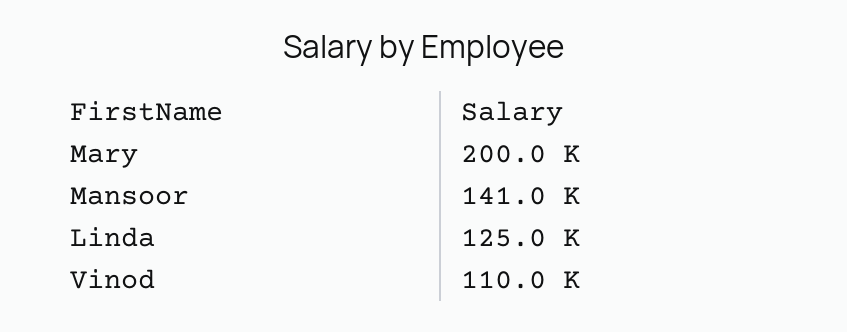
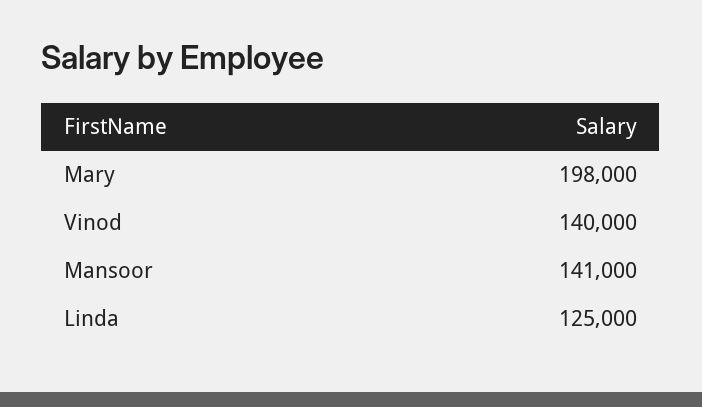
  {
-   "Mary": 200000,
+   "Mary": 198000,
    "Mansoor": 141000,
    "Linda": 125000,
-   "Vinod": 110000
+   "Vinod": 140000
  }

